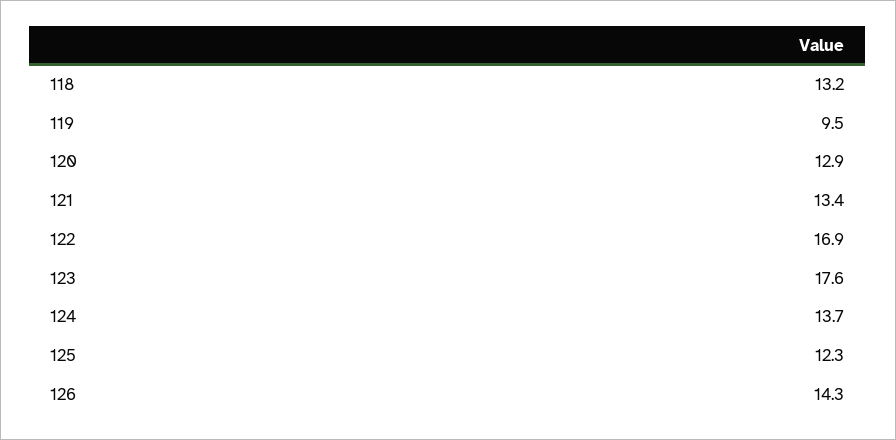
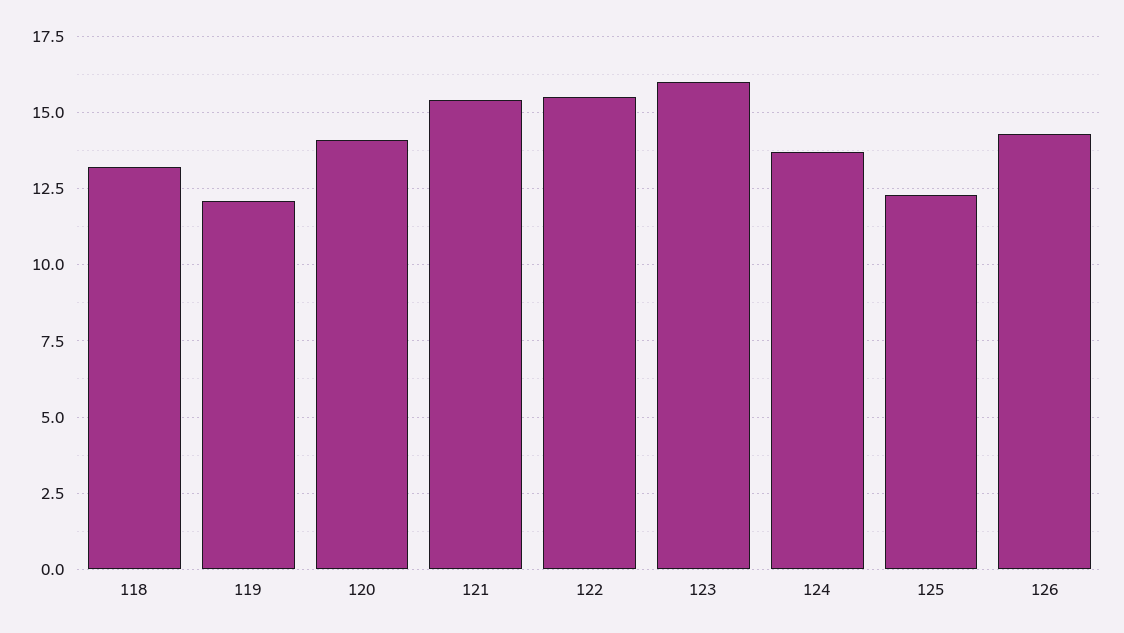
  {
    "118": 13.2,
-   "119": 9.5,
+   "119": 12,
-   "120": 12.9,
+   "120": 14,
-   "121": 13.4,
+   "121": 15.5,
-   "122": 16.9,
+   "122": 15.5,
-   "123": 17.6,
+   "123": 16,
    "124": 13.7,
    "125": 12.3,
    "126": 14.3
  }

